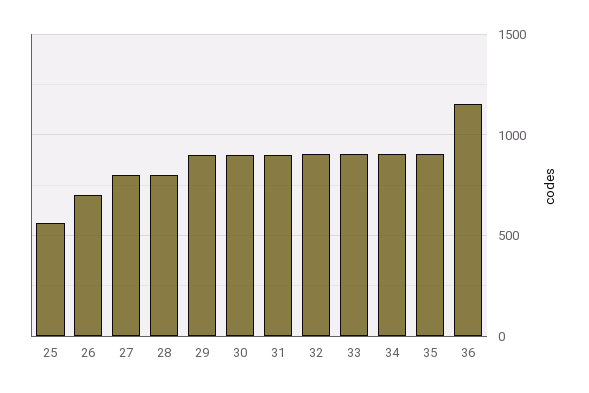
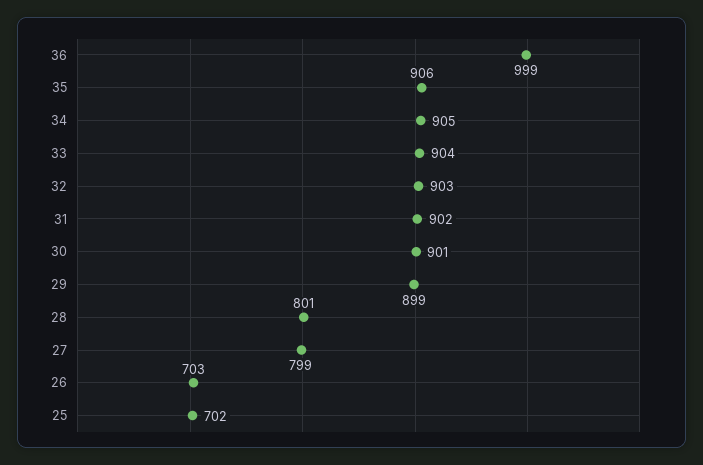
  {
-   "25": 550,
+   "25": 702,
    "26": 703,
    "27": 799,
    "28": 801,
    "29": 899,
    "30": 901,
    "31": 902,
    "32": 903,
    "33": 904,
    "34": 905,
    "35": 906,
-   "36": 1150
+   "36": 999
  }

